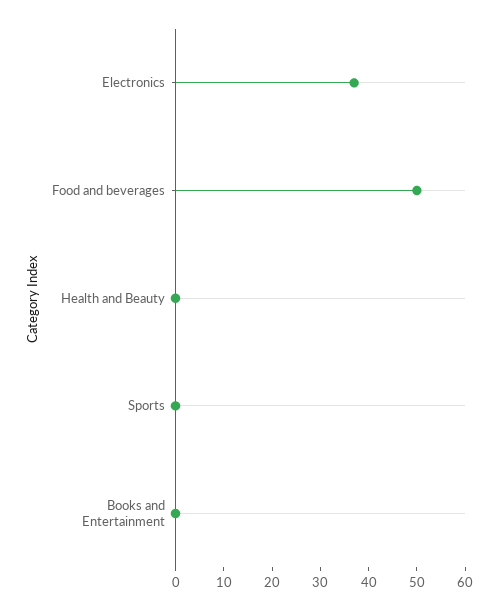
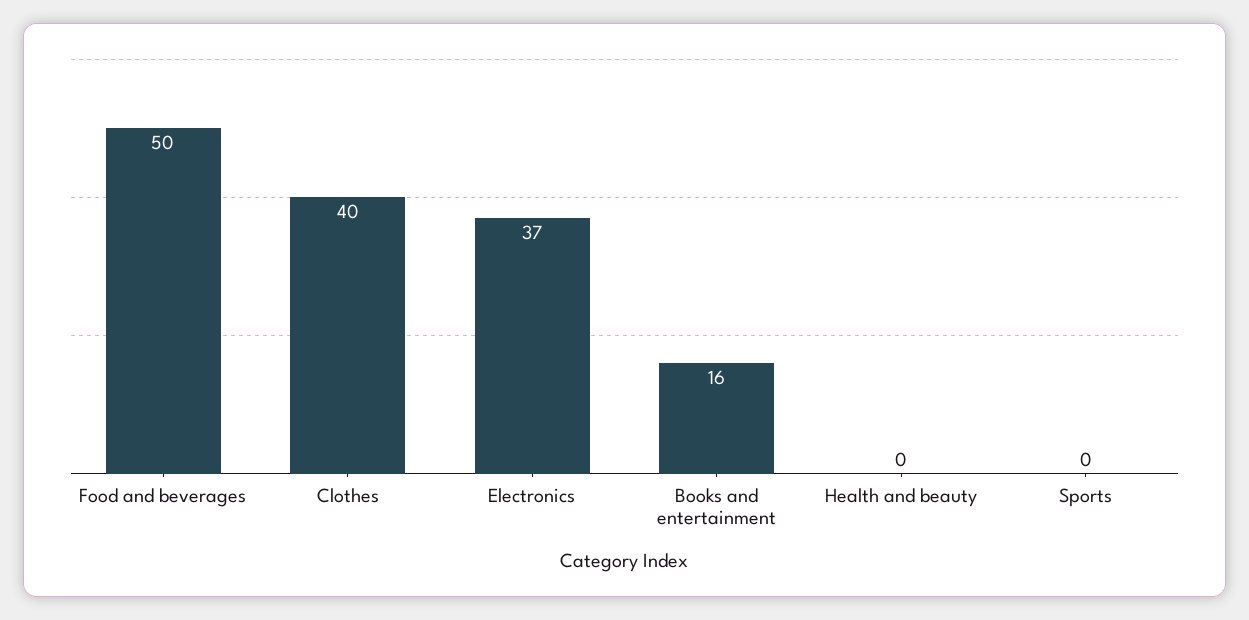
  {
    "Electronics": 37,
    "Food and beverages": 50,
    "Health and Beauty": 0,
    "Sports": 0,
-   "Books and Entertainment": 0
+   "Books and Entertainment": 16,
+   "Clothes": 40
  }

